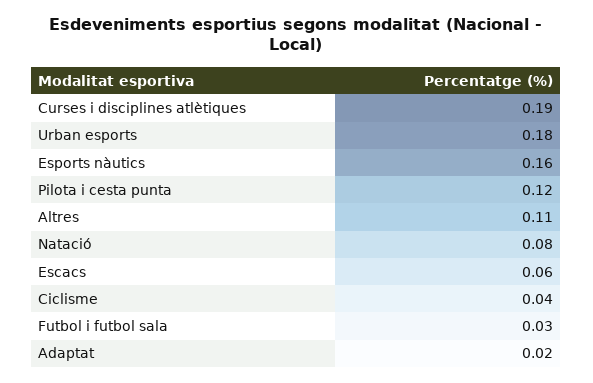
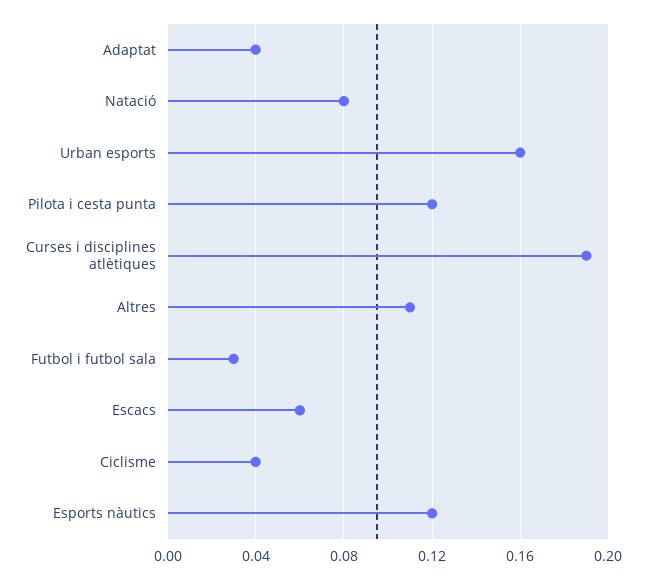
  {
    "Curses i disciplines atlètiques": 0.19,
-   "Urban esports": 0.18,
+   "Urban esports": 0.16,
-   "Esports nàutics": 0.16,
+   "Esports nàutics": 0.12,
    "Pilota i cesta punta": 0.12,
    "Altres": 0.11,
    "Natació": 0.08,
    "Escacs": 0.06,
    "Ciclisme": 0.04,
    "Futbol i futbol sala": 0.03,
-   "Adaptat": 0.02
+   "Adaptat": 0.04
  }

